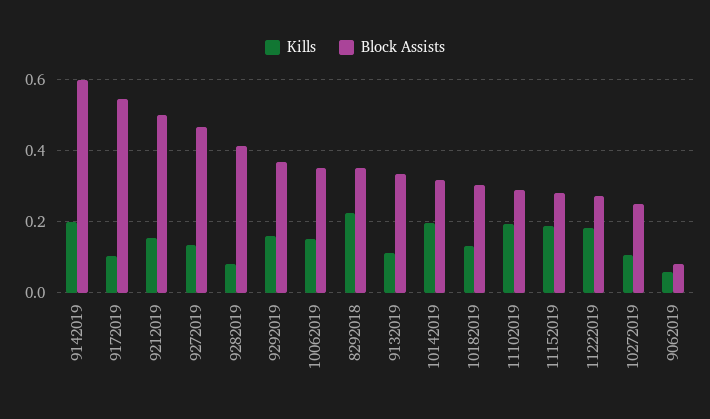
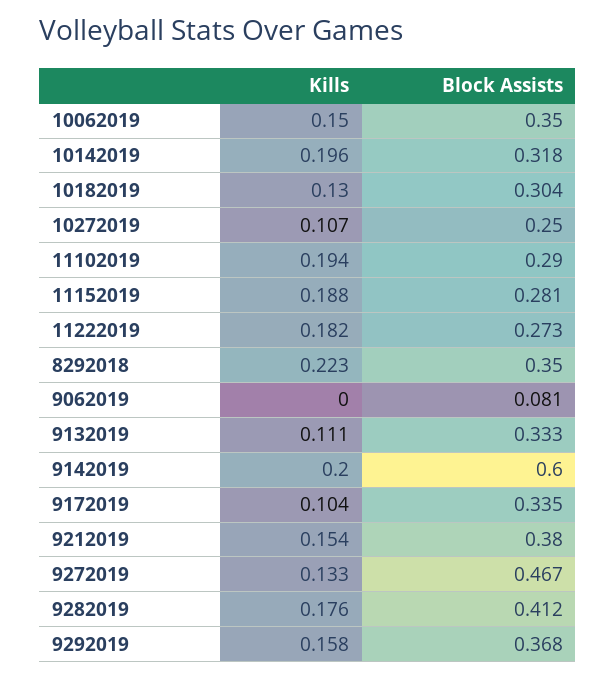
  {
    "Kills": {
      "9142019": 0.2,
      "9172019": 0.104,
      "9212019": 0.154,
      "9272019": 0.133,
-     "9282019": 0.08,
+     "9282019": 0.176,
      "9292019": 0.158,
      "10062019": 0.15,
      "8292018": 0.223,
      "9132019": 0.111,
      "10142019": 0.196,
      "10182019": 0.13,
      "11102019": 0.194,
      "11152019": 0.188,
      "11222019": 0.182,
      "10272019": 0.107,
-     "9062019": 0.06
+     "9062019": 0
    },
    "Block Assists": {
      "9142019": 0.6,
-     "9172019": 0.54,
+     "9172019": 0.335,
-     "9212019": 0.5,
+     "9212019": 0.38,
      "9272019": 0.467,
      "9282019": 0.412,
      "9292019": 0.368,
      "10062019": 0.35,
      "8292018": 0.35,
      "9132019": 0.333,
      "10142019": 0.318,
      "10182019": 0.304,
      "11102019": 0.29,
      "11152019": 0.281,
      "11222019": 0.273,
      "10272019": 0.25,
      "9062019": 0.081
    }
  }

